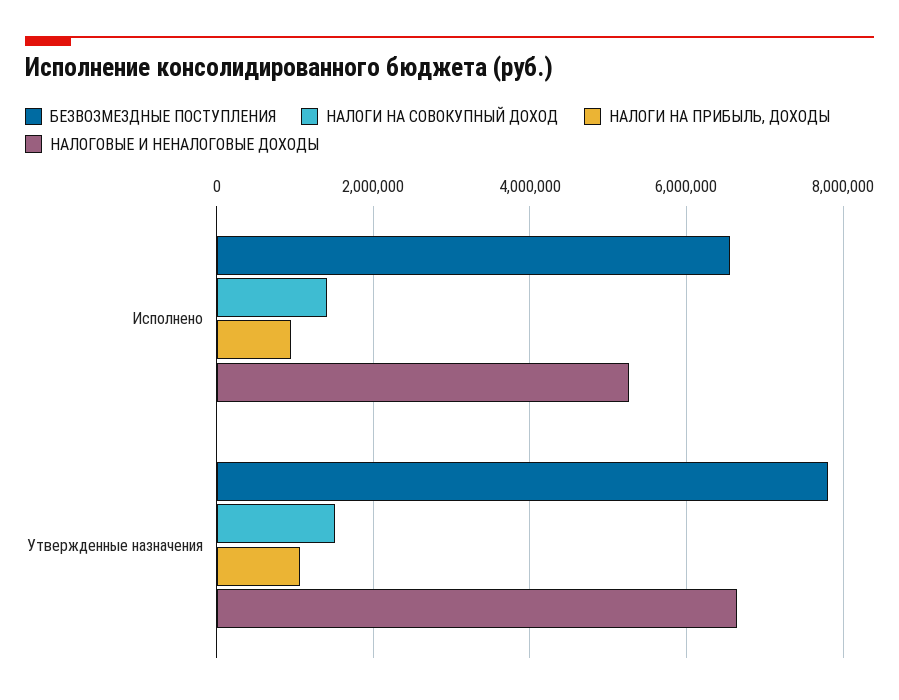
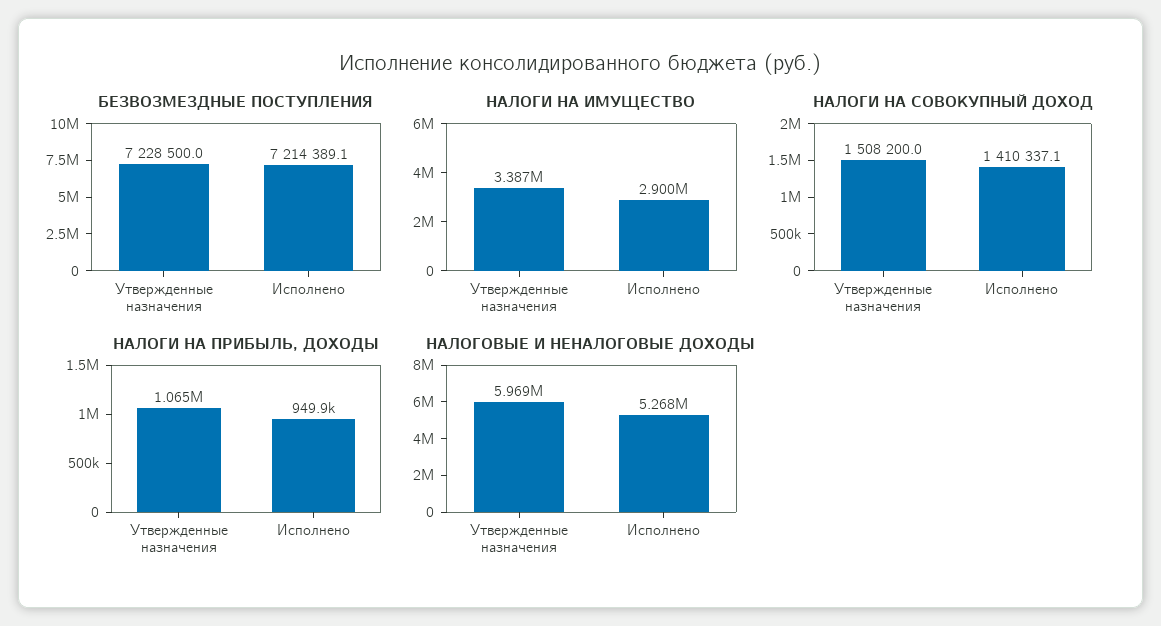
  {
    "БЕЗВОЗМЕЗДНЫЕ ПОСТУПЛЕНИЯ": {
-     "Исполнено": 6600000,
+     "Исполнено": 7214389.1,
-     "Утвержденные назначения": 7800000
+     "Утвержденные назначения": 7228500
    },
    "НАЛОГИ НА СОВОКУПНЫЙ ДОХОД": {
      "Исполнено": 1410337.1,
      "Утвержденные назначения": 1508200
    },
    "НАЛОГИ НА ПРИБЫЛЬ, ДОХОДЫ": {
      "Исполнено": 949900,
      "Утвержденные назначения": 1065000
    },
    "НАЛОГОВЫЕ И НЕНАЛОГОВЫЕ ДОХОДЫ": {
      "Исполнено": 5268000,
-     "Утвержденные назначения": 6600000
+     "Утвержденные назначения": 5969000
-   }
+   },
+   "НАЛОГИ НА ИМУЩЕСТВО": {
+     "Утвержденные назначения": 3387000,
+     "Исполнено": 2900000
+   }
  }

